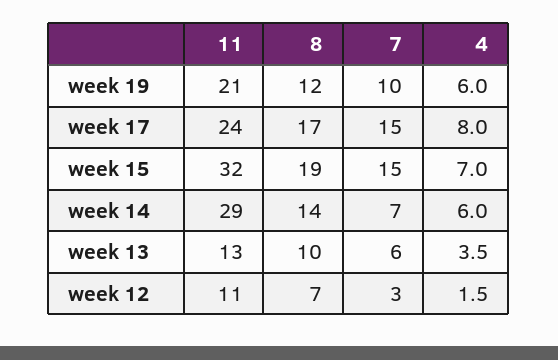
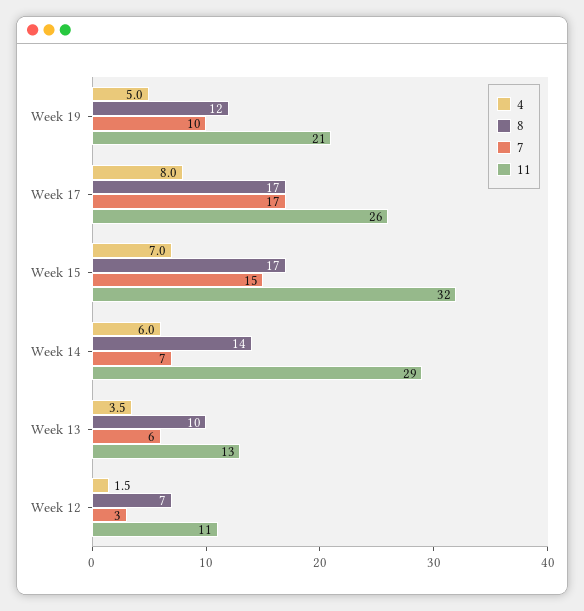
  {
    "11": {
      "week 19": 21,
-     "week 17": 24,
+     "week 17": 26,
      "week 15": 32,
      "week 14": 29,
      "week 13": 13,
      "week 12": 11
    },
    "8": {
      "week 19": 12,
      "week 17": 17,
-     "week 15": 19,
+     "week 15": 17,
      "week 14": 14,
      "week 13": 10,
      "week 12": 7
    },
    "7": {
      "week 19": 10,
-     "week 17": 15,
+     "week 17": 17,
      "week 15": 15,
      "week 14": 7,
      "week 13": 6,
      "week 12": 3
    },
    "4": {
-     "week 19": 6,
+     "week 19": 5,
      "week 17": 8,
      "week 15": 7,
      "week 14": 6,
      "week 13": 3.5,
      "week 12": 1.5
    }
  }

